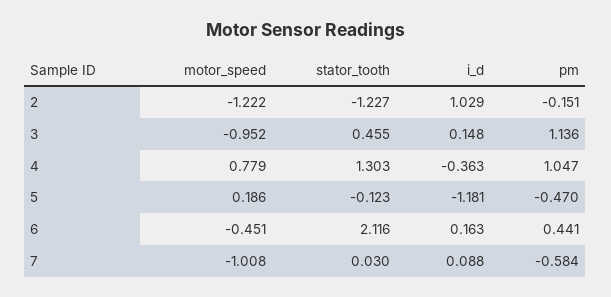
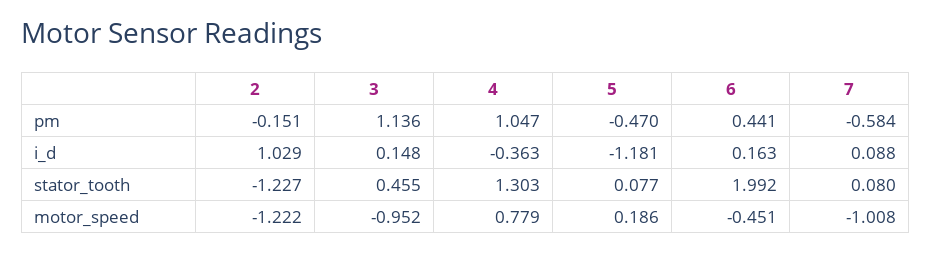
  {
    "motor_speed": {
      "2": -1.222,
      "3": -0.952,
      "4": 0.779,
      "5": 0.186,
      "6": -0.451,
      "7": -1.008
    },
    "stator_tooth": {
      "2": -1.227,
      "3": 0.455,
      "4": 1.303,
-     "5": -0.123,
+     "5": 0.077,
-     "6": 2.116,
+     "6": 1.992,
-     "7": 0.03
+     "7": 0.08
    },
    "i_d": {
      "2": 1.029,
      "3": 0.148,
      "4": -0.363,
      "5": -1.181,
      "6": 0.163,
      "7": 0.088
    },
    "pm": {
      "2": -0.151,
      "3": 1.136,
      "4": 1.047,
      "5": -0.47,
      "6": 0.441,
      "7": -0.584
    }
  }

